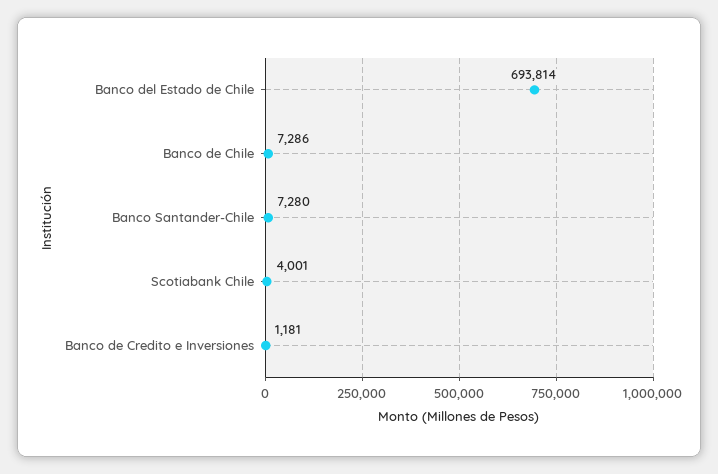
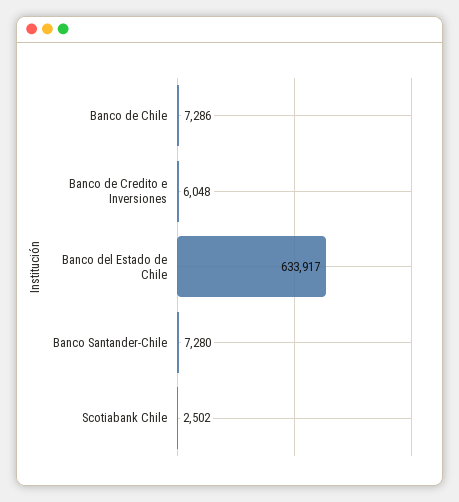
  {
-   "Banco del Estado de Chile": 693814,
+   "Banco del Estado de Chile": 633917,
    "Banco de Chile": 7286,
    "Banco Santander-Chile": 7280,
-   "Scotiabank Chile": 4001,
+   "Scotiabank Chile": 2502,
-   "Banco de Credito e Inversiones": 1181
+   "Banco de Credito e Inversiones": 6048
  }

